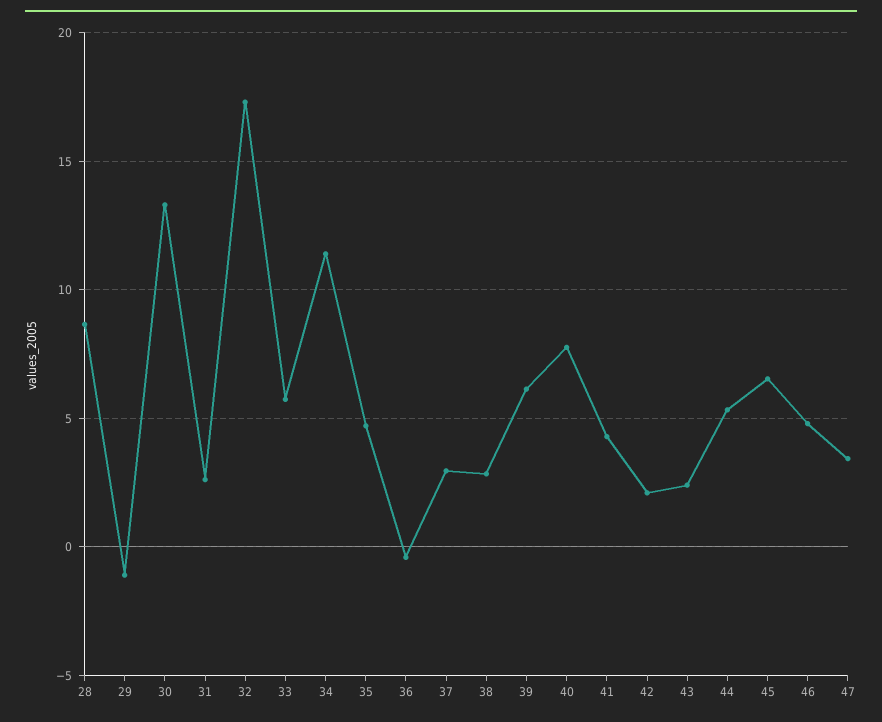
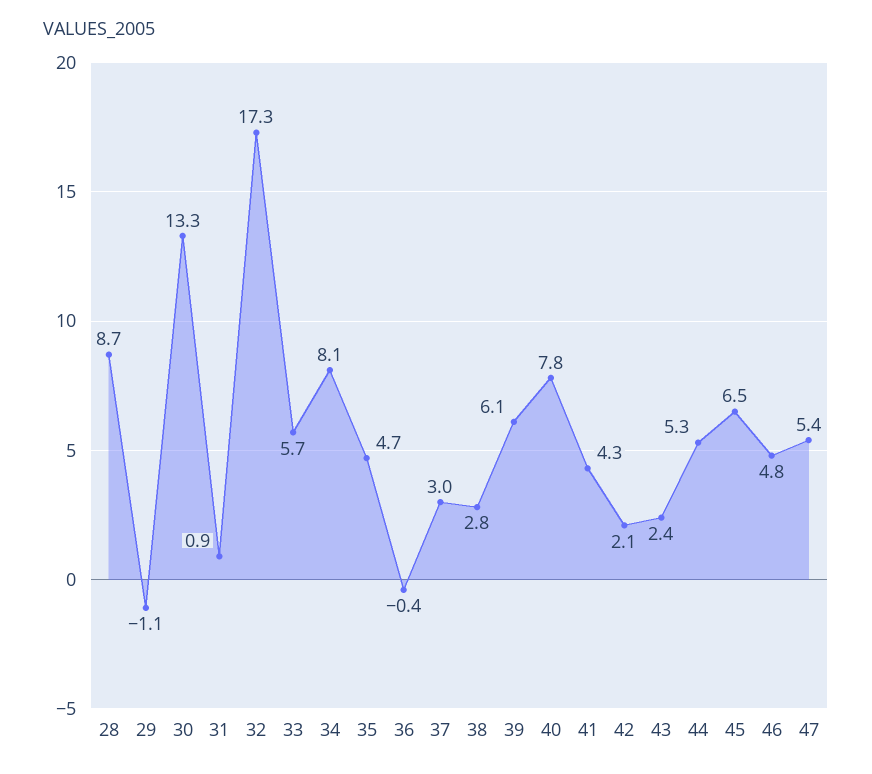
  {
    "28": 8.7,
    "29": -1.1,
    "30": 13.3,
-   "31": 2.5,
+   "31": 0.9,
    "32": 17.3,
    "33": 5.7,
-   "34": 11.5,
+   "34": 8.1,
    "35": 4.7,
    "36": -0.4,
    "37": 3,
    "38": 2.8,
    "39": 6.1,
    "40": 7.8,
    "41": 4.3,
    "42": 2.1,
    "43": 2.4,
    "44": 5.3,
    "45": 6.5,
    "46": 4.8,
-   "47": 3.5
+   "47": 5.4
  }

